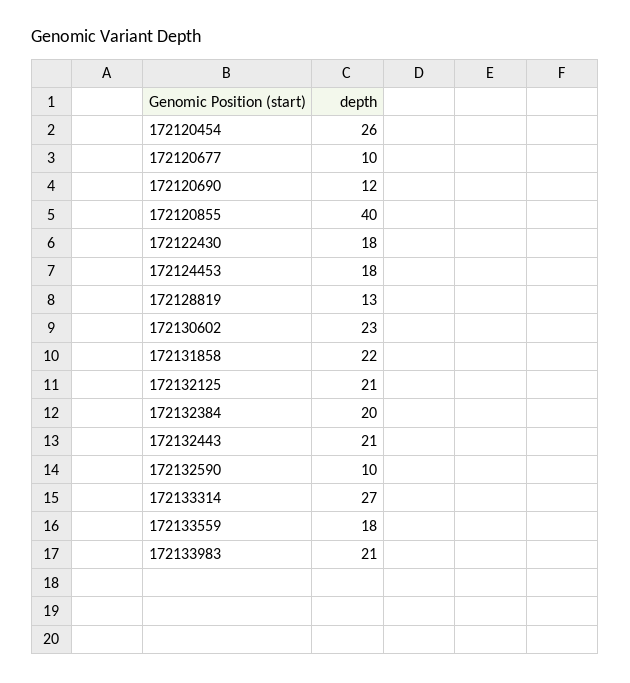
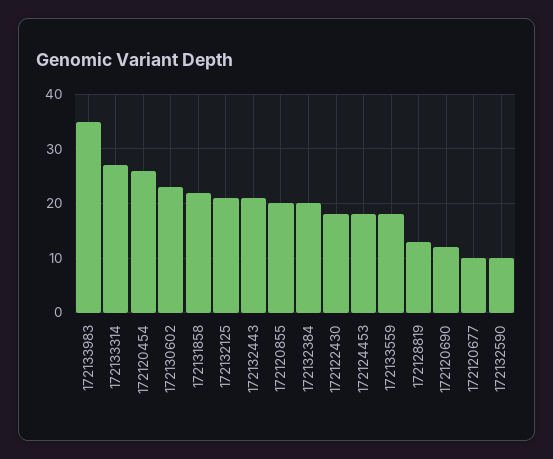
  {
    "172120454": 26,
    "172120677": 10,
    "172120690": 12,
-   "172120855": 40,
+   "172120855": 20,
    "172122430": 18,
    "172124453": 18,
    "172128819": 13,
    "172130602": 23,
    "172131858": 22,
    "172132125": 21,
    "172132384": 20,
    "172132443": 21,
    "172132590": 10,
    "172133314": 27,
    "172133559": 18,
-   "172133983": 21
+   "172133983": 35
  }

